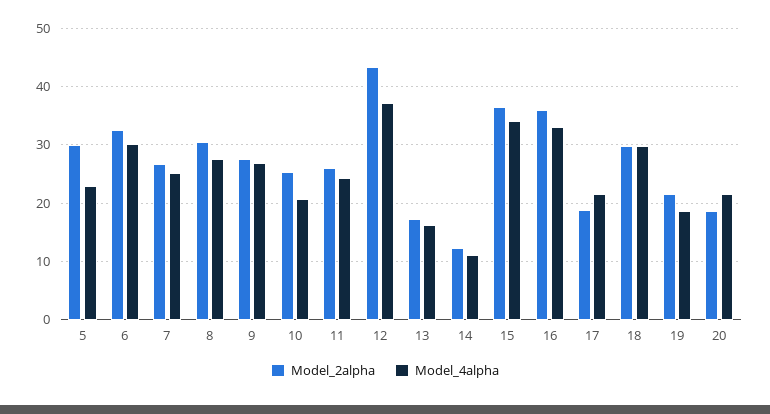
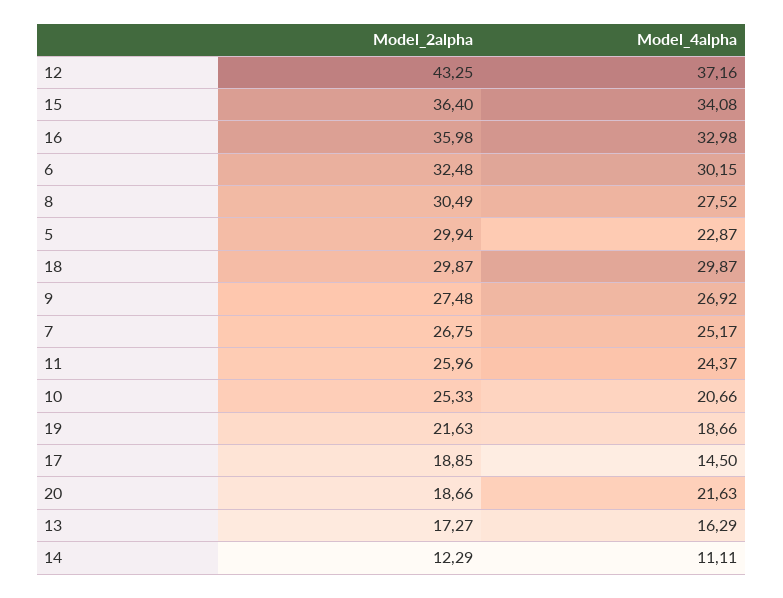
  {
    "Model_2alpha": {
      "5": 29.94,
      "6": 32.48,
      "7": 26.75,
      "8": 30.49,
      "9": 27.48,
      "10": 25.33,
      "11": 25.96,
      "12": 43.25,
      "13": 17.27,
      "14": 12.29,
      "15": 36.4,
      "16": 35.98,
      "17": 18.85,
      "18": 29.87,
      "19": 21.63,
      "20": 18.66
    },
    "Model_4alpha": {
      "5": 22.87,
      "6": 30.15,
      "7": 25.17,
      "8": 27.52,
      "9": 26.92,
      "10": 20.66,
      "11": 24.37,
      "12": 37.16,
      "13": 16.29,
      "14": 11.11,
      "15": 34.08,
      "16": 32.98,
-     "17": 22,
+     "17": 14.5,
      "18": 29.87,
      "19": 18.66,
      "20": 21.63
    }
  }

